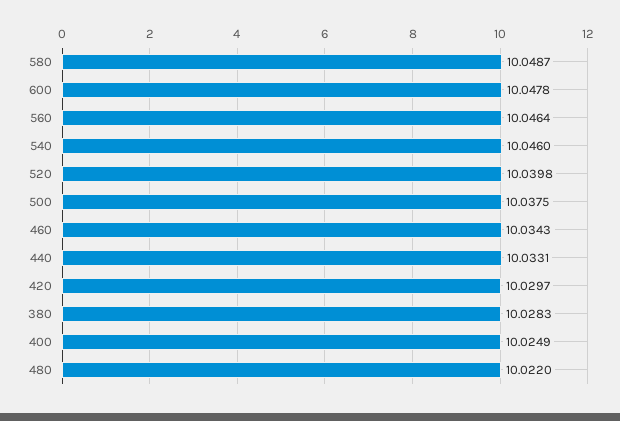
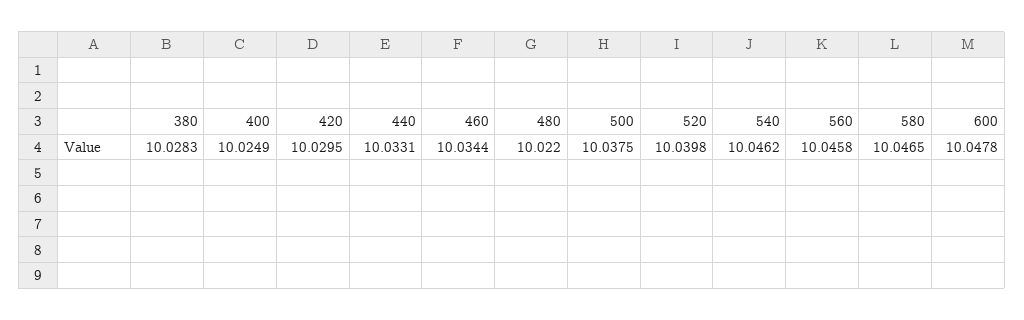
  {
-   "580": 10.0487,
+   "580": 10.0465,
    "600": 10.0478,
-   "560": 10.0464,
+   "560": 10.0458,
-   "540": 10.046,
+   "540": 10.0462,
    "520": 10.0398,
    "500": 10.0375,
-   "460": 10.0343,
+   "460": 10.0344,
    "440": 10.0331,
-   "420": 10.0297,
+   "420": 10.0295,
    "380": 10.0283,
    "400": 10.0249,
    "480": 10.022
  }

